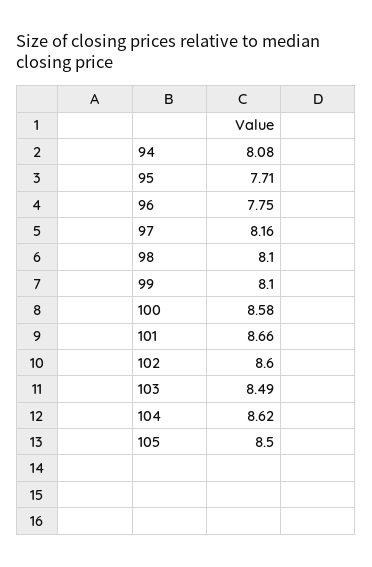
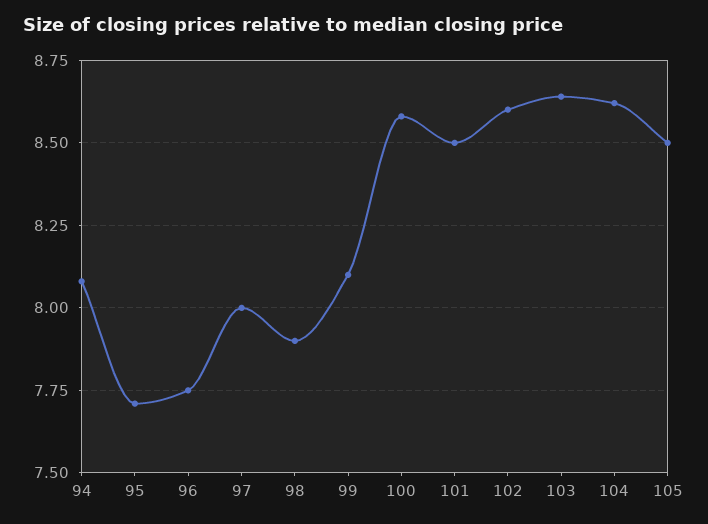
  {
    "94": 8.08,
    "95": 7.71,
    "96": 7.75,
-   "97": 8.16,
+   "97": 8,
-   "98": 8.1,
+   "98": 7.9,
    "99": 8.1,
    "100": 8.58,
-   "101": 8.66,
+   "101": 8.5,
    "102": 8.6,
-   "103": 8.49,
+   "103": 8.65,
    "104": 8.62,
    "105": 8.5
  }

